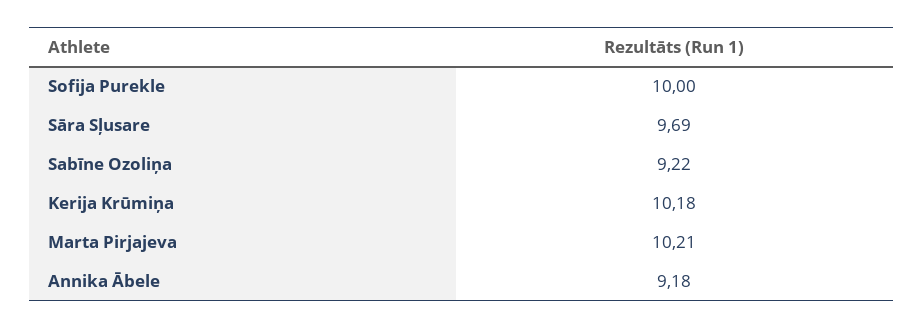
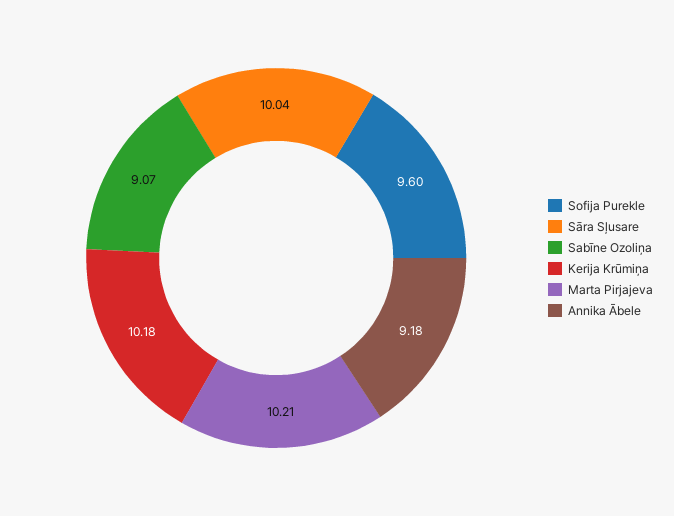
  {
-   "Sofija Purekle": 10,
+   "Sofija Purekle": 9.6,
-   "Sāra Sļusare": 9.69,
+   "Sāra Sļusare": 10.04,
-   "Sabīne Ozoliņa": 9.22,
+   "Sabīne Ozoliņa": 9.07,
    "Kerija Krūmiņa": 10.18,
    "Marta Pirjajeva": 10.21,
    "Annika Ābele": 9.18
  }

